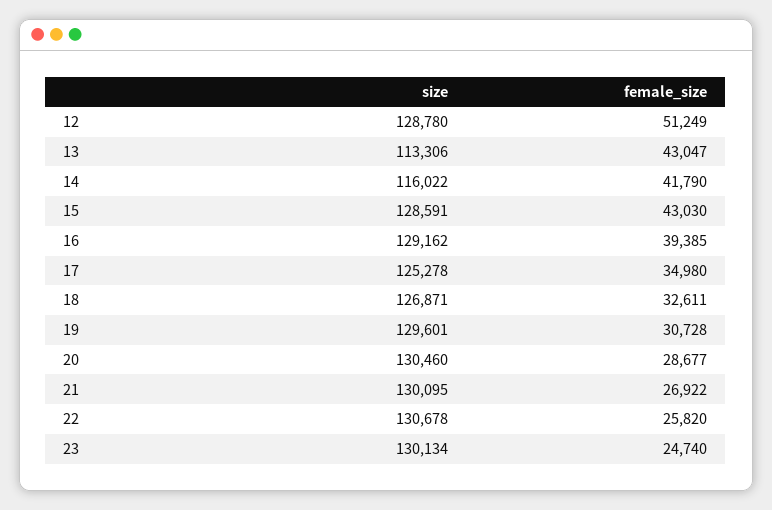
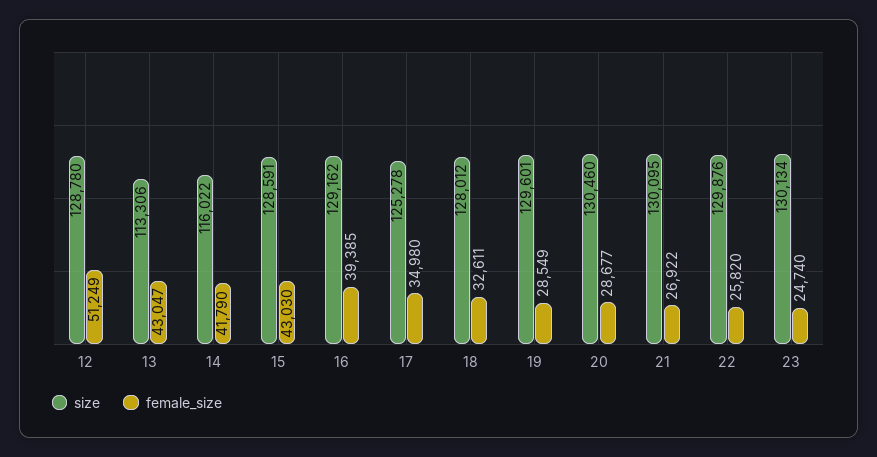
  {
    "size": {
      "12": 128780,
      "13": 113306,
      "14": 116022,
      "15": 128591,
      "16": 129162,
      "17": 125278,
-     "18": 126871,
+     "18": 128012,
      "19": 129601,
      "20": 130460,
      "21": 130095,
-     "22": 130678,
+     "22": 129876,
      "23": 130134
    },
    "female_size": {
      "12": 51249,
      "13": 43047,
      "14": 41790,
      "15": 43030,
      "16": 39385,
      "17": 34980,
      "18": 32611,
-     "19": 30728,
+     "19": 28549,
      "20": 28677,
      "21": 26922,
      "22": 25820,
      "23": 24740
    }
  }

